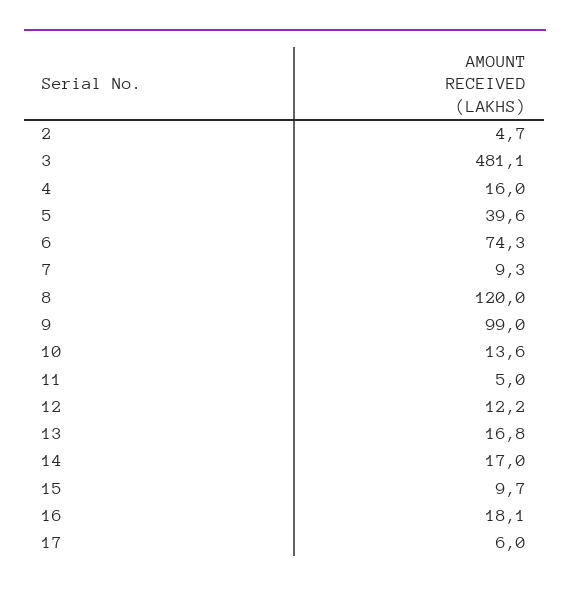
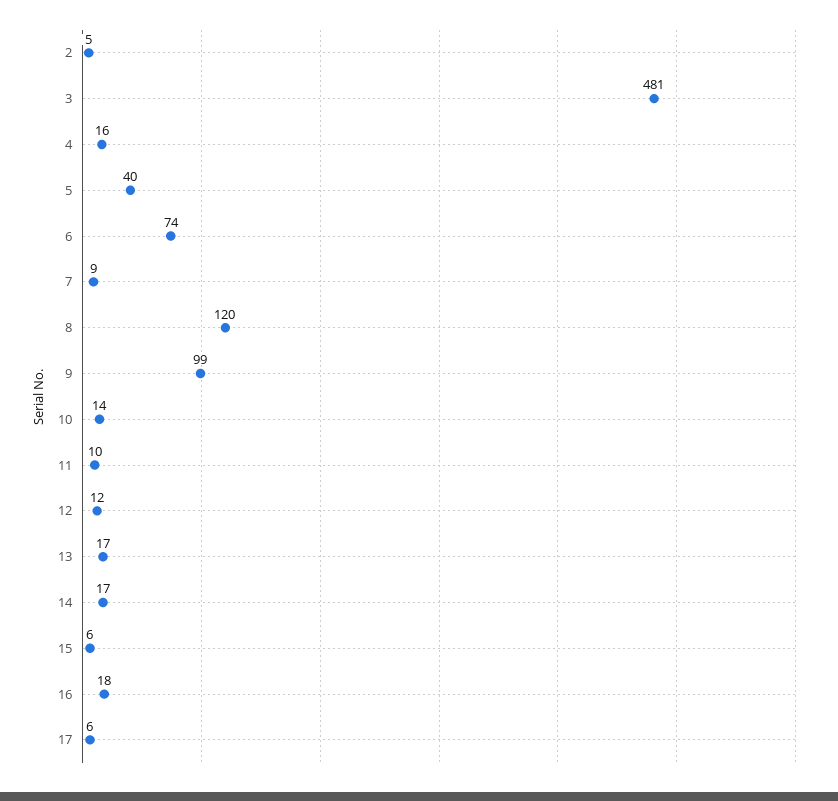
  {
    "2": 4.7,
    "3": 481.1,
    "4": 16,
    "5": 39.6,
    "6": 74.3,
    "7": 9.3,
    "8": 120,
    "9": 99,
    "10": 13.6,
-   "11": 5,
+   "11": 10,
    "12": 12.2,
    "13": 16.8,
    "14": 17,
-   "15": 9.7,
+   "15": 6,
    "16": 18.1,
    "17": 6
  }

